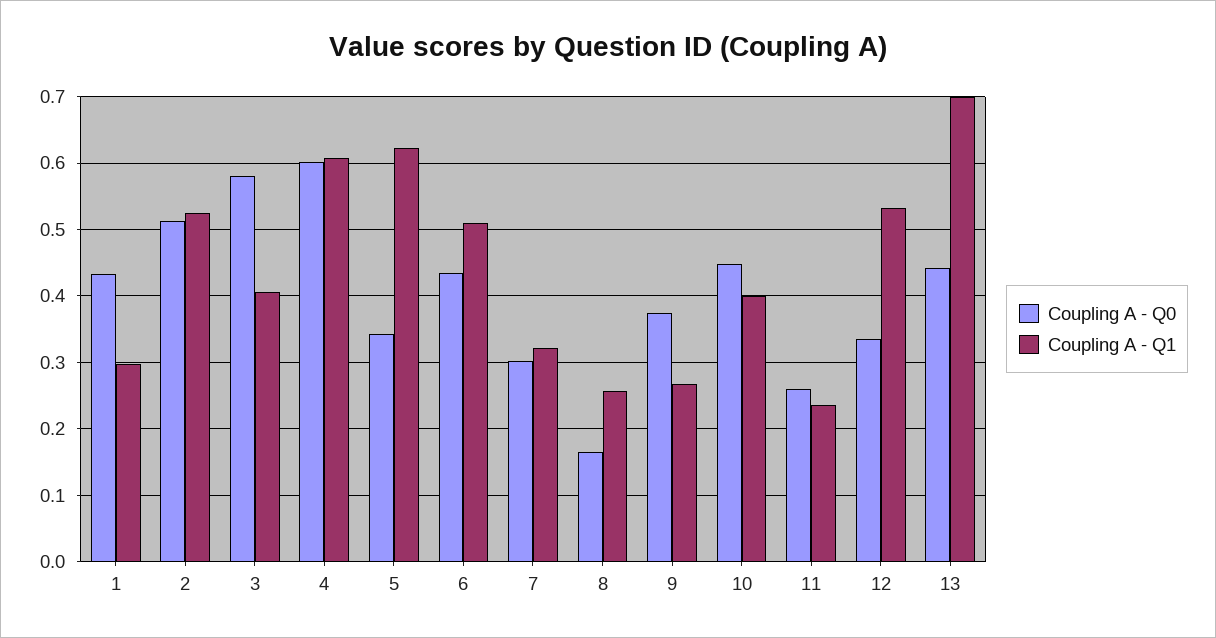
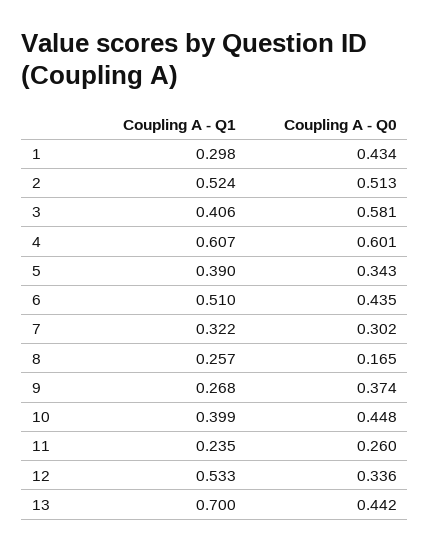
  {
    "Coupling A - Q0": {
      "1": 0.434,
      "2": 0.513,
      "3": 0.581,
      "4": 0.601,
      "5": 0.343,
      "6": 0.435,
      "7": 0.302,
      "8": 0.165,
      "9": 0.374,
      "10": 0.448,
      "11": 0.26,
      "12": 0.336,
      "13": 0.442
    },
    "Coupling A - Q1": {
      "1": 0.298,
      "2": 0.524,
      "3": 0.406,
      "4": 0.607,
-     "5": 0.62,
+     "5": 0.39,
      "6": 0.51,
      "7": 0.322,
      "8": 0.257,
      "9": 0.268,
      "10": 0.399,
      "11": 0.235,
      "12": 0.533,
      "13": 0.7
    }
  }

